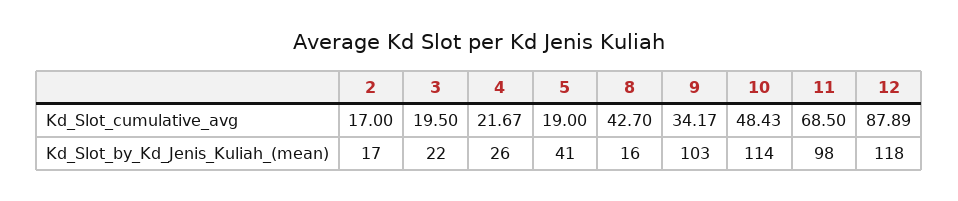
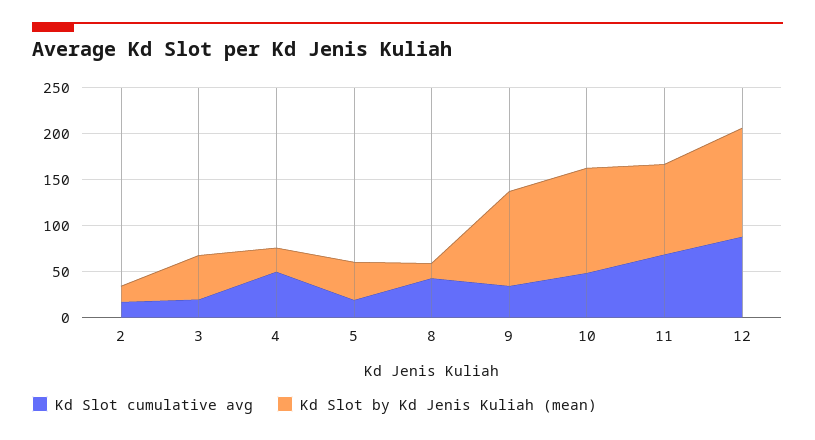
  {
    "Kd_Slot_cumulative_avg": {
      "2": 17,
      "3": 19.5,
-     "4": 21.67,
+     "4": 50,
      "5": 19,
      "8": 42.7,
      "9": 34.17,
      "10": 48.43,
      "11": 68.5,
      "12": 87.89
    },
    "Kd_Slot_by_Kd_Jenis_Kuliah_(mean)": {
      "2": 17,
-     "3": 22,
+     "3": 50,
      "4": 26,
      "5": 41,
      "8": 16,
      "9": 103,
      "10": 114,
      "11": 98,
      "12": 118
    }
  }

